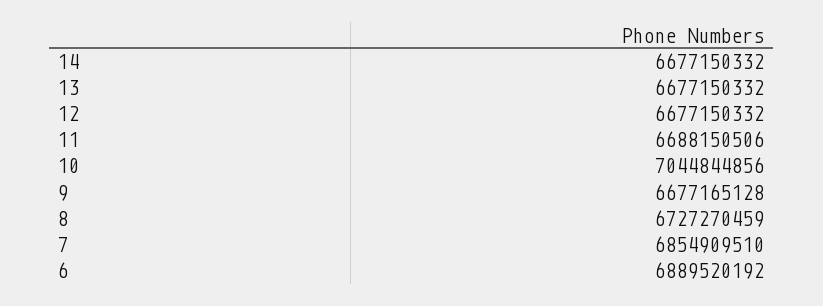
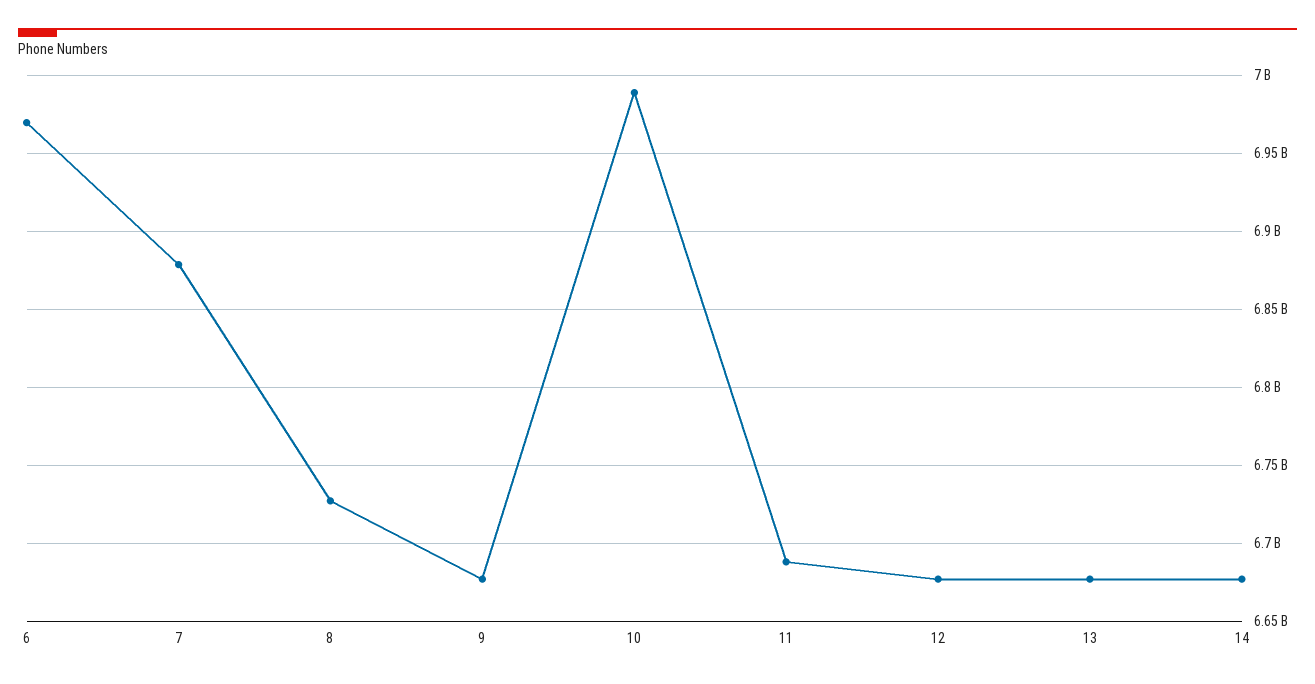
  {
    "14": 6677150332,
    "13": 6677150332,
    "12": 6677150332,
    "11": 6688150506,
-   "10": 7044844856,
+   "10": 6990000000,
    "9": 6677165128,
    "8": 6727270459,
-   "7": 6854909510,
+   "7": 6880000000,
-   "6": 6889520192
+   "6": 6970000000
  }

